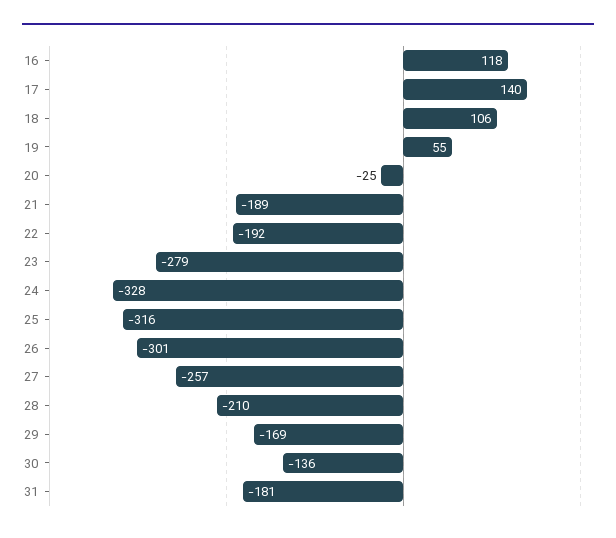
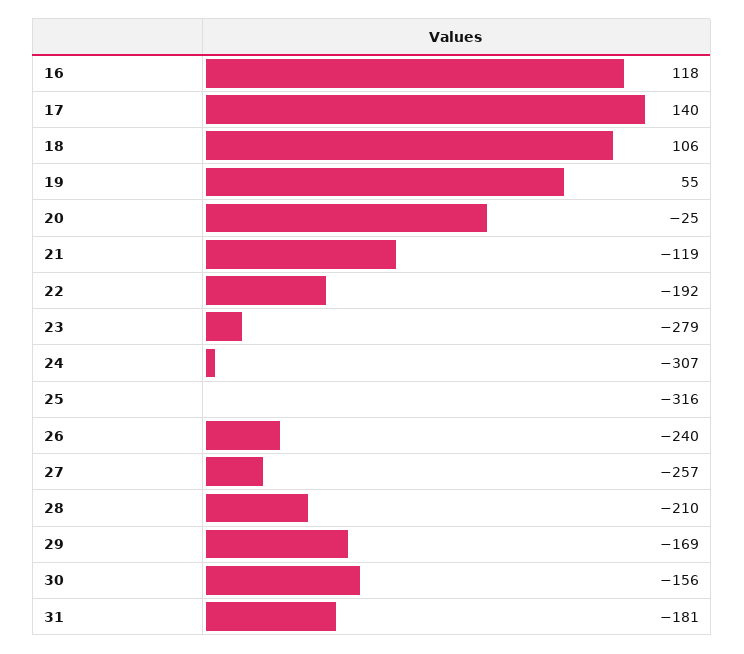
  {
    "16": 118,
    "17": 140,
    "18": 106,
    "19": 55,
    "20": -25,
-   "21": -189,
+   "21": -119,
    "22": -192,
    "23": -279,
-   "24": -328,
+   "24": -307,
    "25": -316,
-   "26": -301,
+   "26": -240,
    "27": -257,
    "28": -210,
    "29": -169,
-   "30": -136,
+   "30": -156,
    "31": -181
  }

